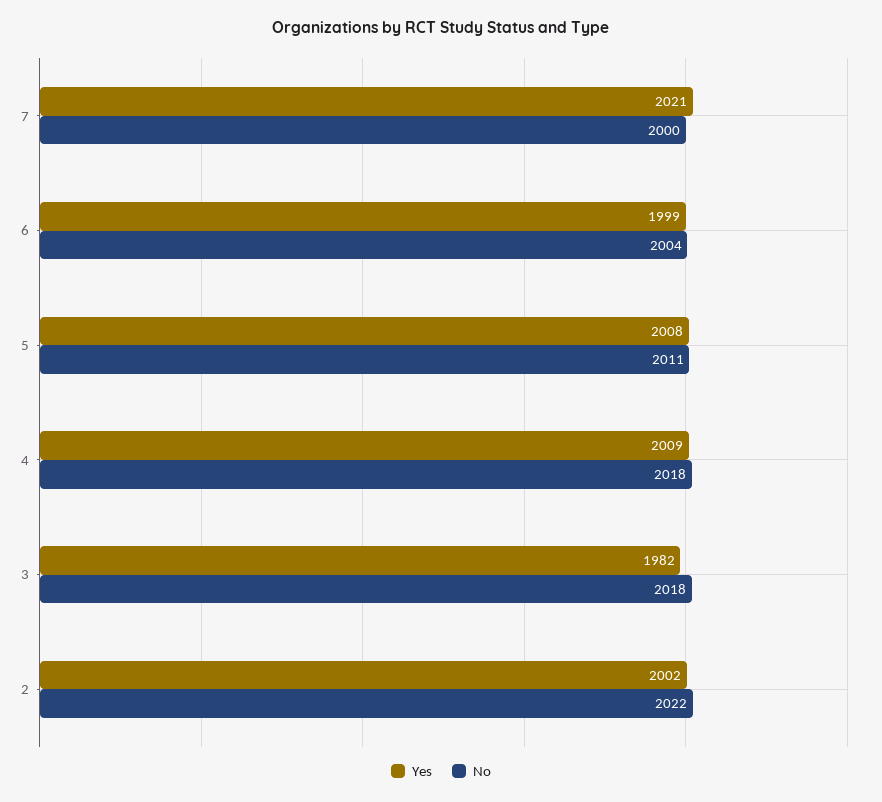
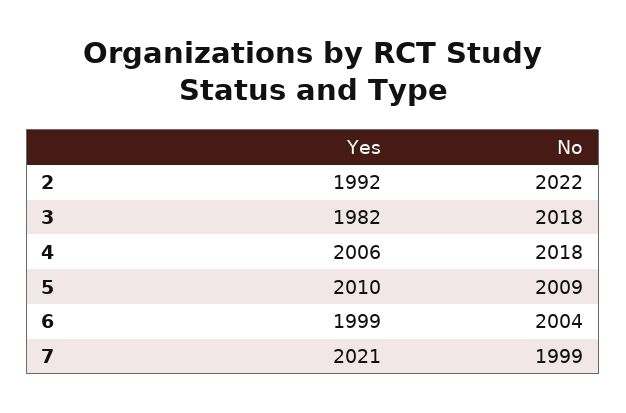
  {
    "Yes": {
      "7": 2021,
      "6": 1999,
-     "5": 2008,
+     "5": 2010,
-     "4": 2009,
+     "4": 2006,
      "3": 1982,
-     "2": 2002
+     "2": 1992
    },
    "No": {
-     "7": 2000,
+     "7": 1999,
      "6": 2004,
-     "5": 2011,
+     "5": 2009,
      "4": 2018,
      "3": 2018,
      "2": 2022
    }
  }

